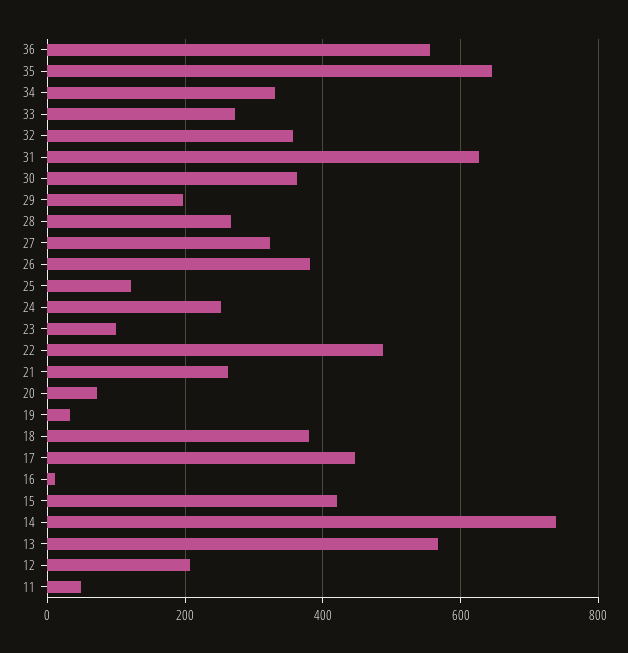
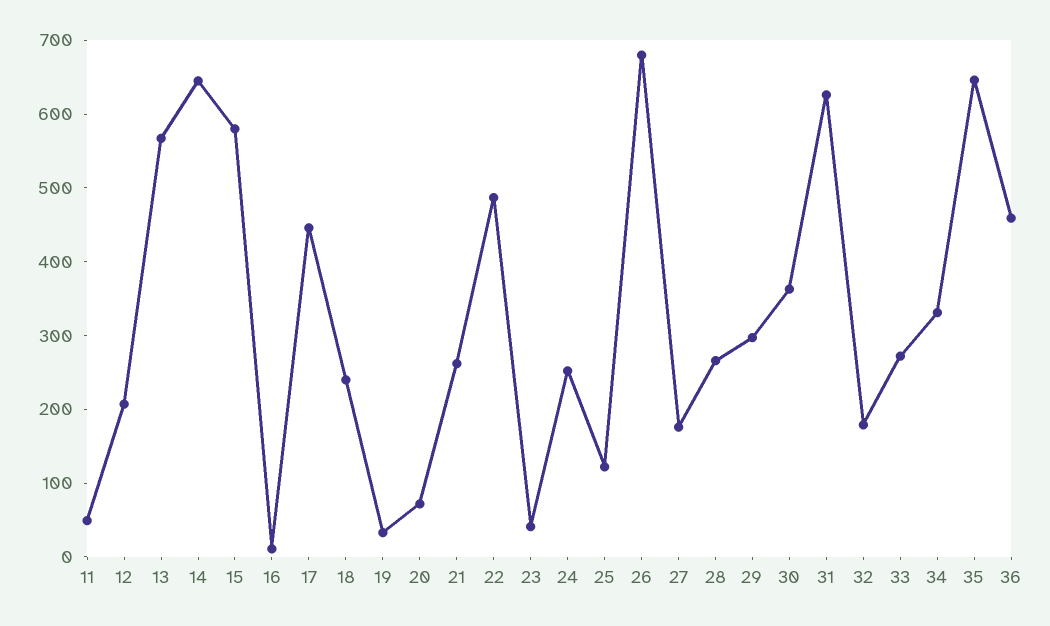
  {
-   "36": 560,
+   "36": 460,
    "35": 640,
    "34": 340,
    "33": 280,
-   "32": 360,
+   "32": 180,
    "31": 620,
    "30": 360,
-   "29": 200,
+   "29": 300,
    "28": 260,
-   "27": 320,
+   "27": 180,
-   "26": 380,
+   "26": 680,
    "25": 120,
    "24": 260,
-   "23": 100,
+   "23": 40,
    "22": 480,
    "21": 260,
    "20": 80,
    "19": 40,
-   "18": 380,
+   "18": 240,
    "17": 440,
    "16": 20,
-   "15": 420,
+   "15": 580,
-   "14": 740,
+   "14": 640,
    "13": 560,
    "12": 200,
    "11": 40
  }

